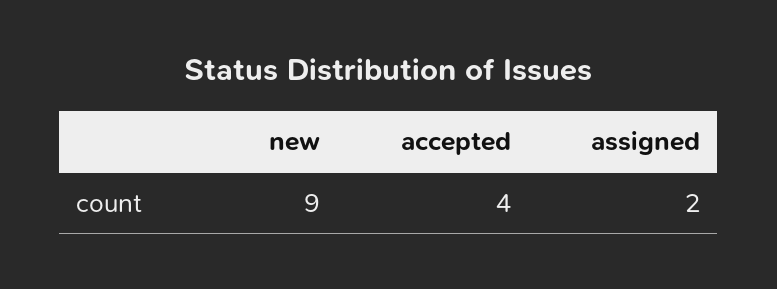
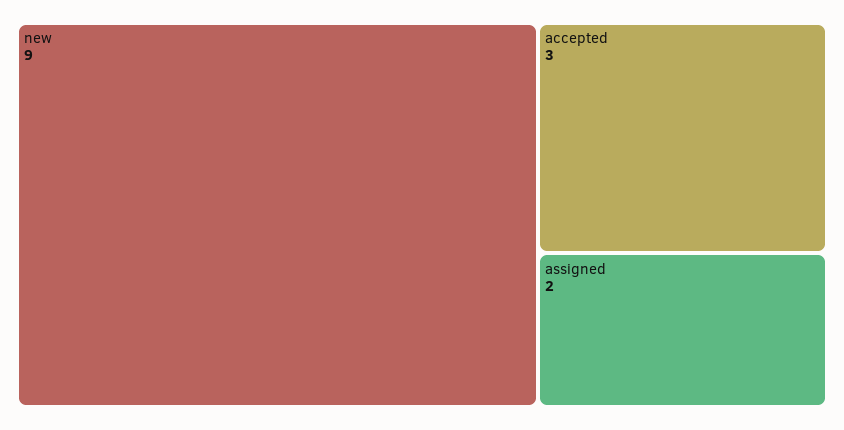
  {
    "new": 9,
-   "accepted": 4,
+   "accepted": 3,
    "assigned": 2
  }

